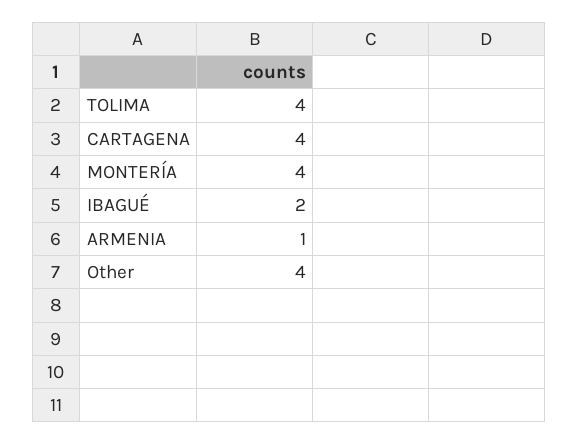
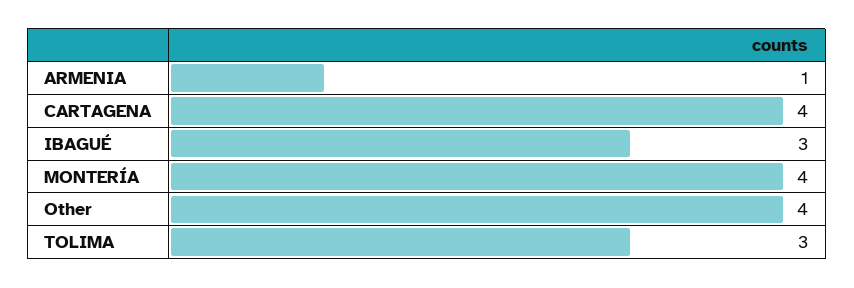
  {
-   "TOLIMA": 4,
+   "TOLIMA": 3,
    "CARTAGENA": 4,
    "MONTERÍA": 4,
-   "IBAGUÉ": 2,
+   "IBAGUÉ": 3,
    "ARMENIA": 1,
    "Other": 4
  }

